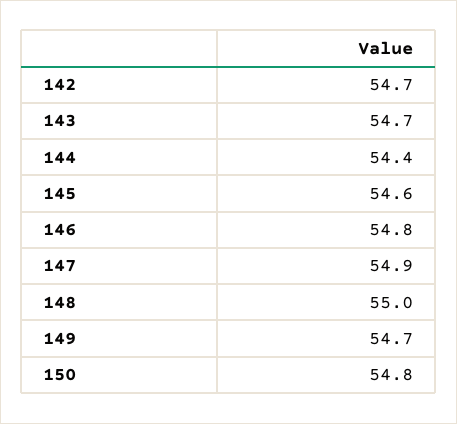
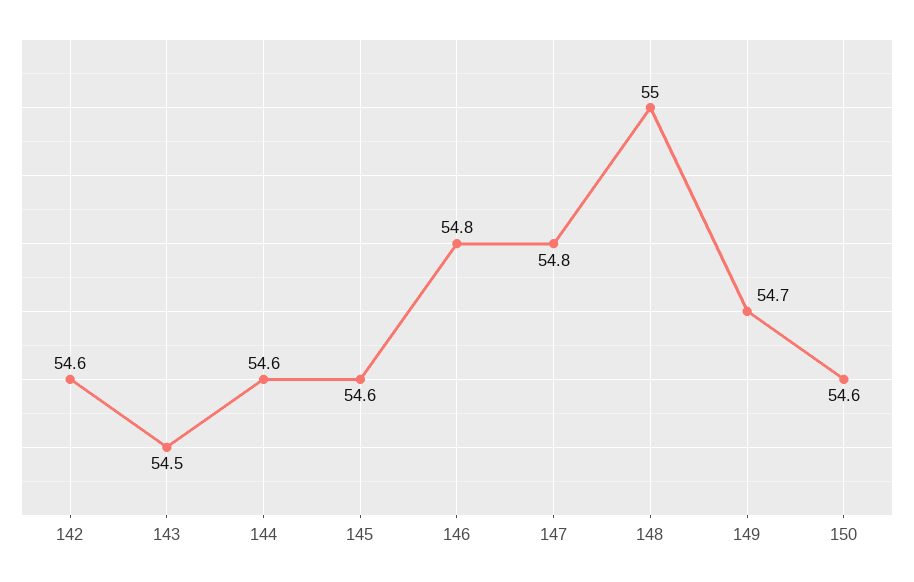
  {
-   "142": 54.7,
+   "142": 54.6,
-   "143": 54.7,
+   "143": 54.5,
-   "144": 54.4,
+   "144": 54.6,
    "145": 54.6,
    "146": 54.8,
-   "147": 54.9,
+   "147": 54.8,
    "148": 55,
    "149": 54.7,
-   "150": 54.8
+   "150": 54.6
  }

